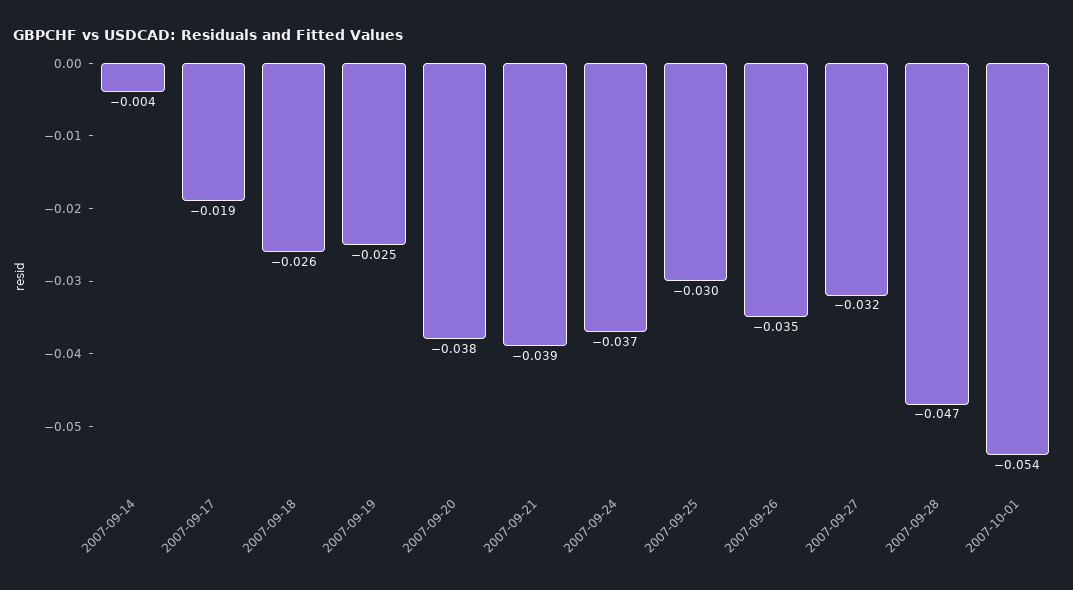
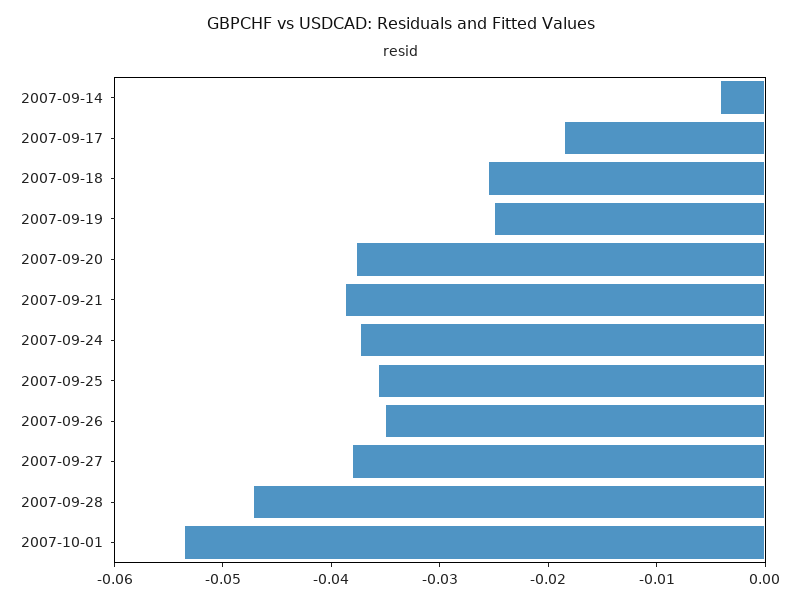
  {
    "2007-09-14": -0.004,
    "2007-09-17": -0.019,
    "2007-09-18": -0.026,
    "2007-09-19": -0.025,
    "2007-09-20": -0.038,
    "2007-09-21": -0.039,
    "2007-09-24": -0.037,
-   "2007-09-25": -0.03,
+   "2007-09-25": -0.036,
    "2007-09-26": -0.035,
-   "2007-09-27": -0.032,
+   "2007-09-27": -0.038,
    "2007-09-28": -0.047,
    "2007-10-01": -0.054
  }

